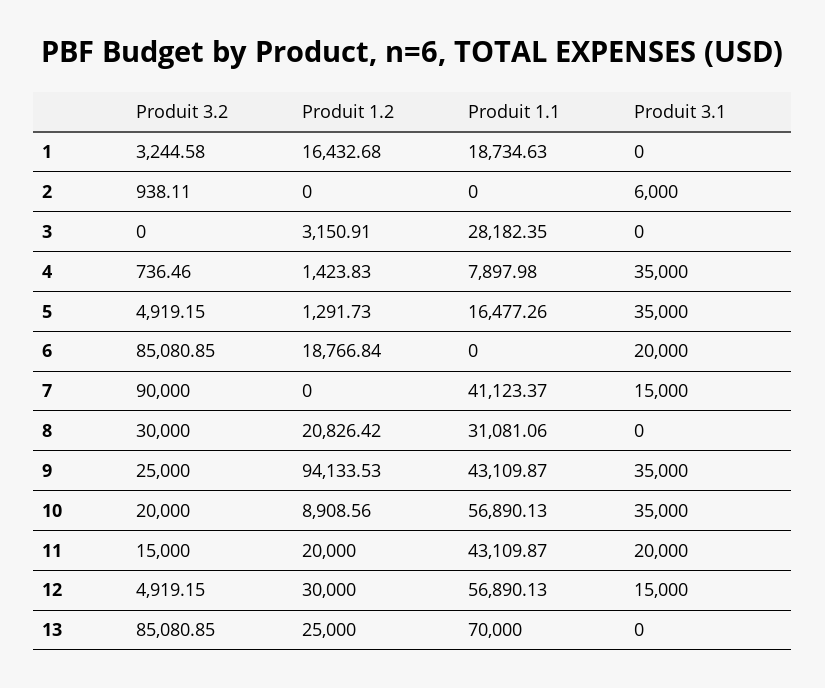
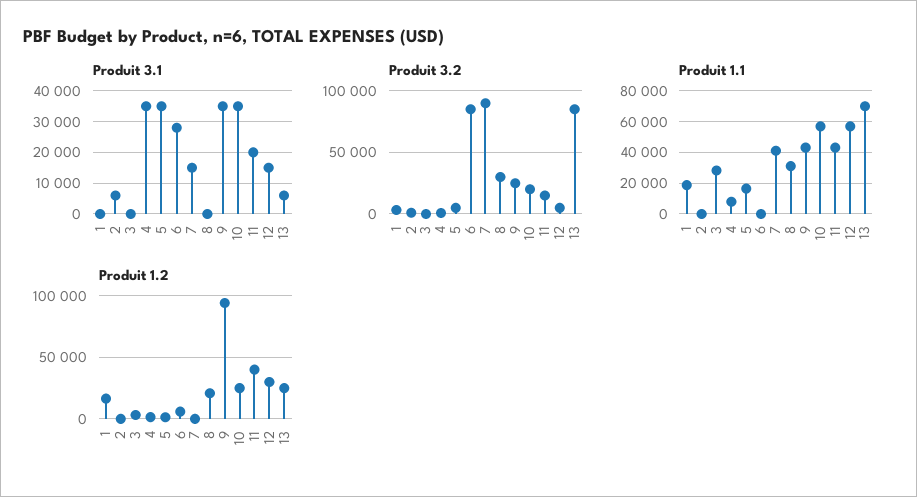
  {
    "Produit 3.2": {
      "1": 3244.58,
      "2": 938.11,
      "3": 0,
      "4": 736.46,
      "5": 4919.15,
      "6": 85080.85,
      "7": 90000,
      "8": 30000,
      "9": 25000,
      "10": 20000,
      "11": 15000,
      "12": 4919.15,
      "13": 85080.85
    },
    "Produit 1.2": {
      "1": 16432.68,
      "2": 0,
      "3": 3150.91,
      "4": 1423.83,
      "5": 1291.73,
-     "6": 18766.84,
+     "6": 5000,
      "7": 0,
      "8": 20826.42,
      "9": 94133.53,
-     "10": 8908.56,
+     "10": 25000,
-     "11": 20000,
+     "11": 40000,
      "12": 30000,
      "13": 25000
    },
    "Produit 1.1": {
      "1": 18734.63,
      "2": 0,
      "3": 28182.35,
      "4": 7897.98,
      "5": 16477.26,
      "6": 0,
      "7": 41123.37,
      "8": 31081.06,
      "9": 43109.87,
      "10": 56890.13,
      "11": 43109.87,
      "12": 56890.13,
      "13": 70000
    },
    "Produit 3.1": {
      "1": 0,
      "2": 6000,
      "3": 0,
      "4": 35000,
      "5": 35000,
-     "6": 20000,
+     "6": 28000,
      "7": 15000,
      "8": 0,
      "9": 35000,
      "10": 35000,
      "11": 20000,
      "12": 15000,
-     "13": 0
+     "13": 6000
    }
  }

